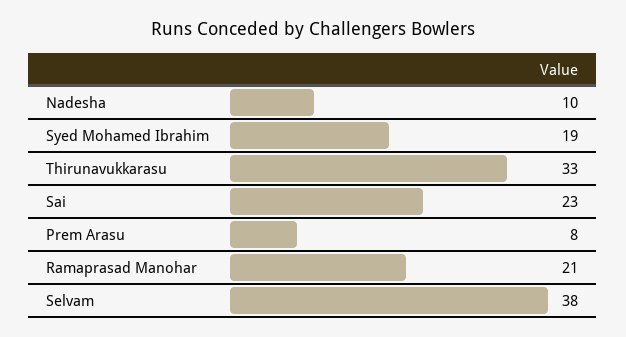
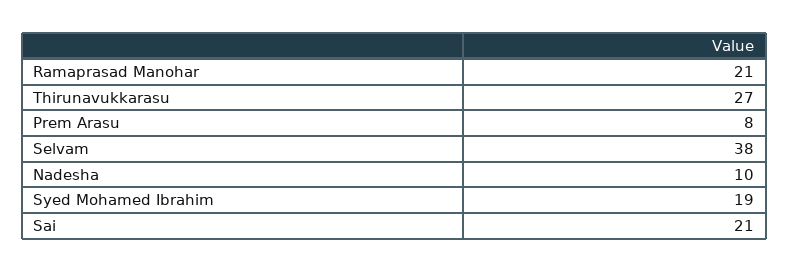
  {
    "Nadesha": 10,
    "Syed Mohamed Ibrahim": 19,
-   "Thirunavukkarasu": 33,
+   "Thirunavukkarasu": 27,
-   "Sai": 23,
+   "Sai": 21,
    "Prem Arasu": 8,
    "Ramaprasad Manohar": 21,
    "Selvam": 38
  }

